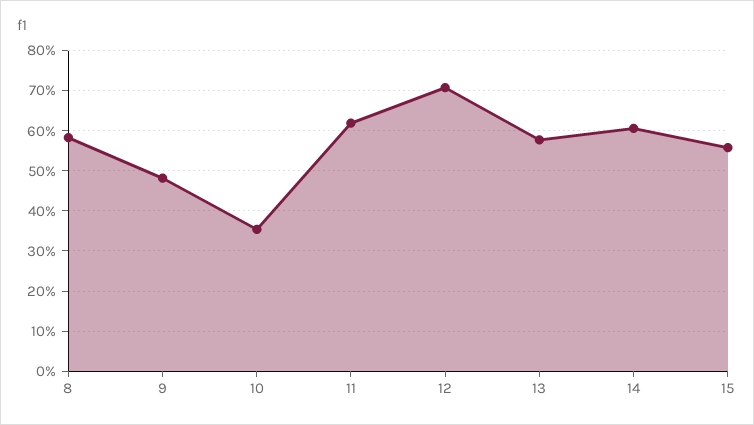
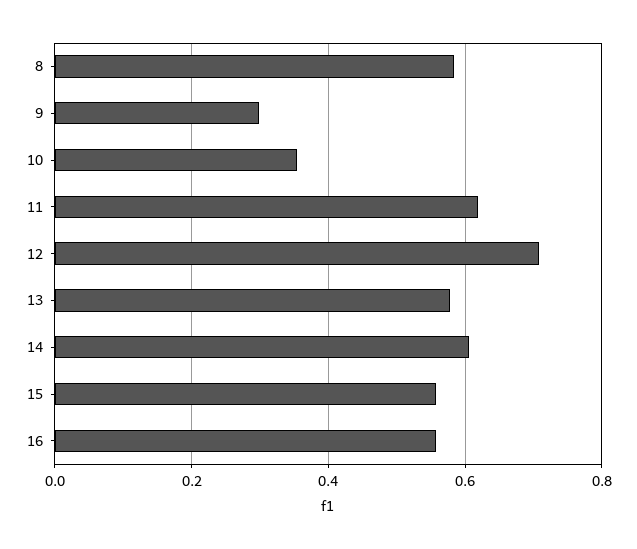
  {
    "8": 0.58,
-   "9": 0.48,
+   "9": 0.3,
    "10": 0.36,
    "11": 0.62,
    "12": 0.7,
    "13": 0.58,
    "14": 0.6,
-   "15": 0.56
+   "15": 0.56,
+   "16": 0.56
  }

